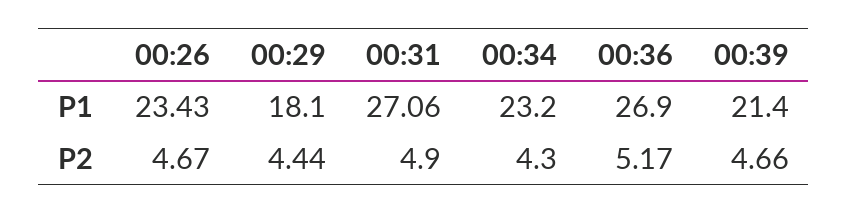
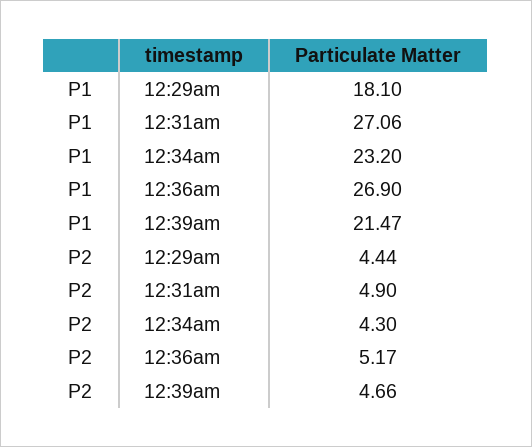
  {
-   "00:26": {
-     "P1": 23.43,
-     "P2": 4.67
-   },
    "00:29": {
      "P1": 18.1,
      "P2": 4.44
    },
    "00:31": {
      "P1": 27.06,
      "P2": 4.9
    },
    "00:34": {
      "P1": 23.2,
      "P2": 4.3
    },
    "00:36": {
      "P1": 26.9,
      "P2": 5.17
    },
    "00:39": {
-     "P1": 21.4,
+     "P1": 21.47,
      "P2": 4.66
    }
  }

